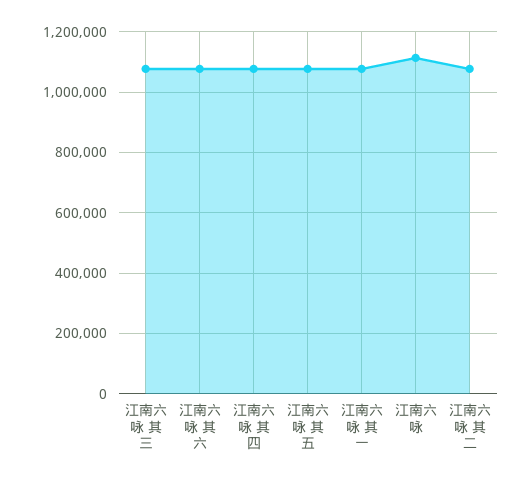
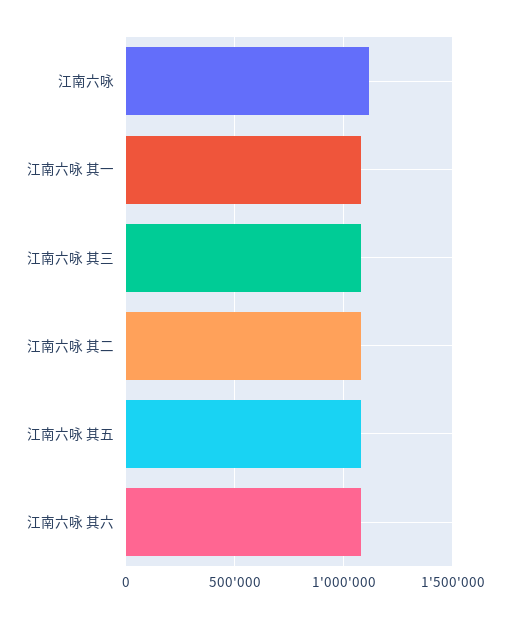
  {
    "江南六咏 其三": 1080000,
    "江南六咏 其六": 1080000,
-   "江南六咏 其四": 1080000,
    "江南六咏 其五": 1080000,
    "江南六咏 其一": 1080000,
    "江南六咏": 1120000,
    "江南六咏 其二": 1080000
  }

